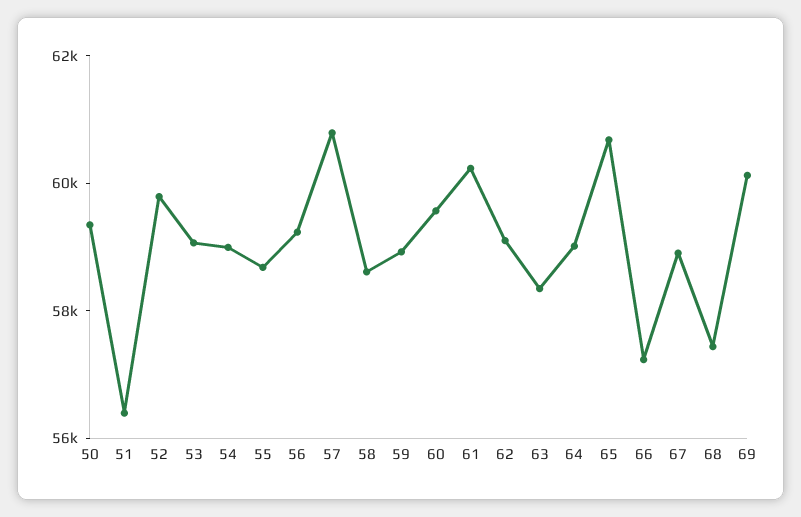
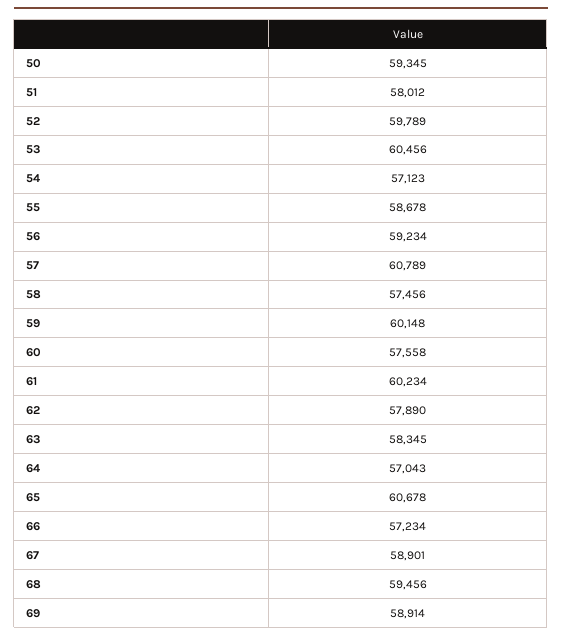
  {
    "50": 59345,
-   "51": 56500,
+   "51": 58012,
    "52": 59789,
-   "53": 59000,
+   "53": 60456,
-   "54": 59000,
+   "54": 57123,
    "55": 58678,
    "56": 59234,
    "57": 60789,
-   "58": 58500,
+   "58": 57456,
-   "59": 59000,
+   "59": 60148,
-   "60": 59500,
+   "60": 57558,
    "61": 60234,
-   "62": 59000,
+   "62": 57890,
    "63": 58345,
-   "64": 59000,
+   "64": 57043,
    "65": 60678,
    "66": 57234,
    "67": 58901,
-   "68": 57500,
+   "68": 59456,
-   "69": 60000
+   "69": 58914
  }

